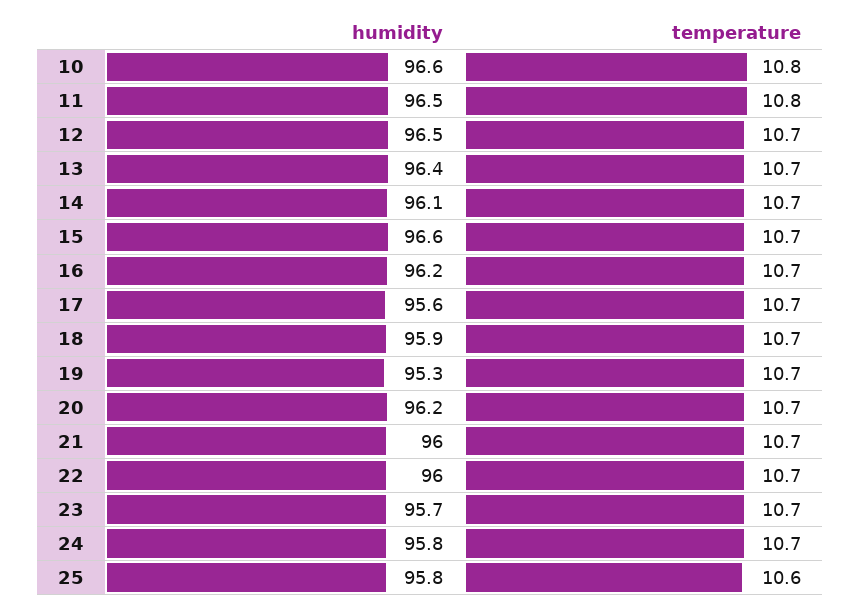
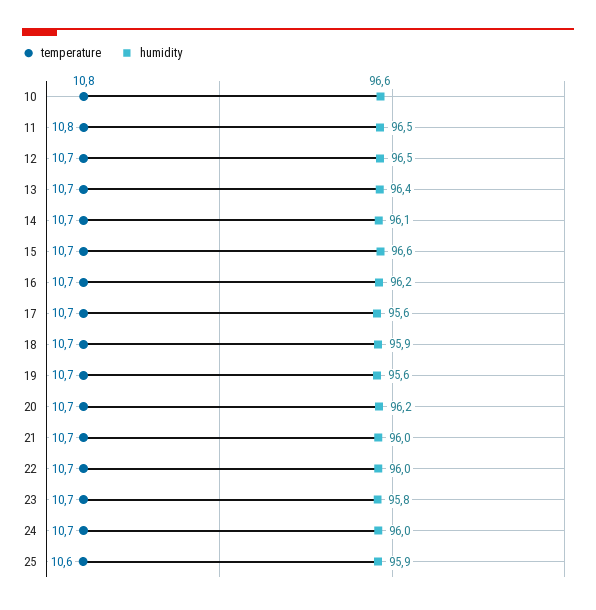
  {
    "humidity": {
      "10": 96.6,
      "11": 96.5,
      "12": 96.5,
      "13": 96.4,
      "14": 96.1,
      "15": 96.6,
      "16": 96.2,
      "17": 95.6,
      "18": 95.9,
-     "19": 95.3,
+     "19": 95.6,
      "20": 96.2,
      "21": 96,
      "22": 96,
-     "23": 95.7,
+     "23": 95.8,
-     "24": 95.8,
+     "24": 96,
-     "25": 95.8
+     "25": 95.9
    },
    "temperature": {
      "10": 10.8,
      "11": 10.8,
      "12": 10.7,
      "13": 10.7,
      "14": 10.7,
      "15": 10.7,
      "16": 10.7,
      "17": 10.7,
      "18": 10.7,
      "19": 10.7,
      "20": 10.7,
      "21": 10.7,
      "22": 10.7,
      "23": 10.7,
      "24": 10.7,
      "25": 10.6
    }
  }

